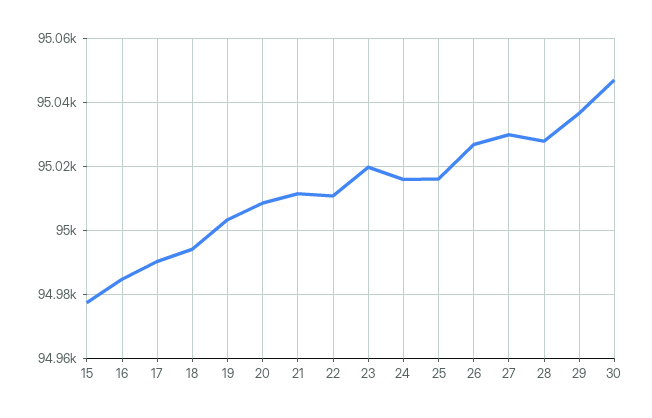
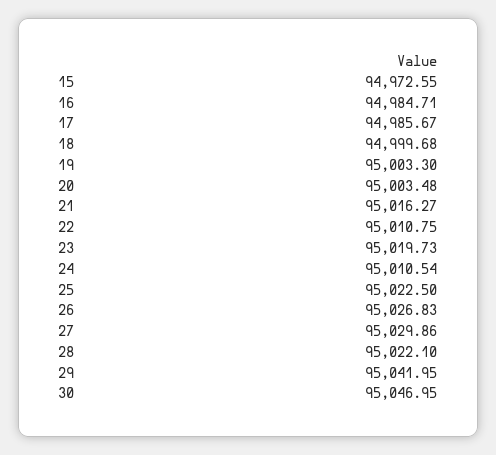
  {
-   "15": 94978,
+   "15": 94972.55,
    "16": 94984.71,
-   "17": 94990,
+   "17": 94985.67,
-   "18": 94994,
+   "18": 94999.68,
    "19": 95003.3,
-   "20": 95008,
+   "20": 95003.48,
-   "21": 95012,
+   "21": 95016.27,
    "22": 95010.75,
    "23": 95019.73,
-   "24": 95016,
+   "24": 95010.54,
-   "25": 95016,
+   "25": 95022.5,
    "26": 95026.83,
    "27": 95029.86,
-   "28": 95028,
+   "28": 95022.1,
-   "29": 95036,
+   "29": 95041.95,
    "30": 95046.95
  }

